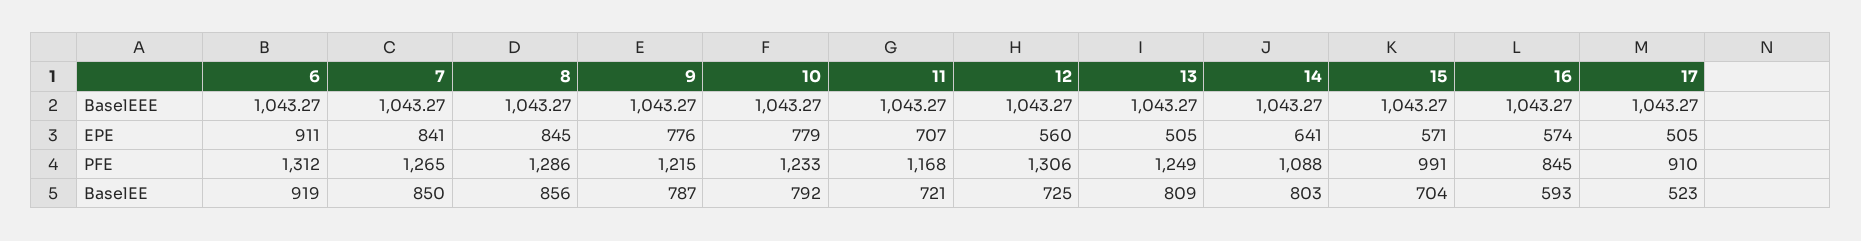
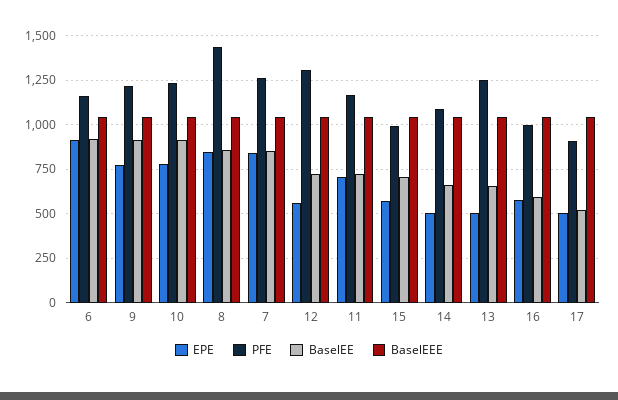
  {
    "BaselEEE": {
      "6": 1043.27,
      "7": 1043.27,
      "8": 1043.27,
      "9": 1043.27,
      "10": 1043.27,
      "11": 1043.27,
      "12": 1043.27,
      "13": 1043.27,
      "14": 1043.27,
      "15": 1043.27,
      "16": 1043.27,
      "17": 1043.27
    },
    "EPE": {
      "6": 911,
      "7": 841,
      "8": 845,
      "9": 776,
      "10": 779,
      "11": 707,
      "12": 560,
      "13": 505,
-     "14": 641,
+     "14": 500,
      "15": 571,
      "16": 574,
      "17": 505
    },
    "PFE": {
-     "6": 1312,
+     "6": 1150,
      "7": 1265,
-     "8": 1286,
+     "8": 1450,
      "9": 1215,
      "10": 1233,
      "11": 1168,
      "12": 1306,
      "13": 1249,
      "14": 1088,
      "15": 991,
-     "16": 845,
+     "16": 1000,
      "17": 910
    },
    "BaselEE": {
      "6": 919,
      "7": 850,
      "8": 856,
-     "9": 787,
+     "9": 900,
-     "10": 792,
+     "10": 900,
      "11": 721,
      "12": 725,
-     "13": 809,
+     "13": 650,
-     "14": 803,
+     "14": 650,
      "15": 704,
      "16": 593,
      "17": 523
    }
  }

